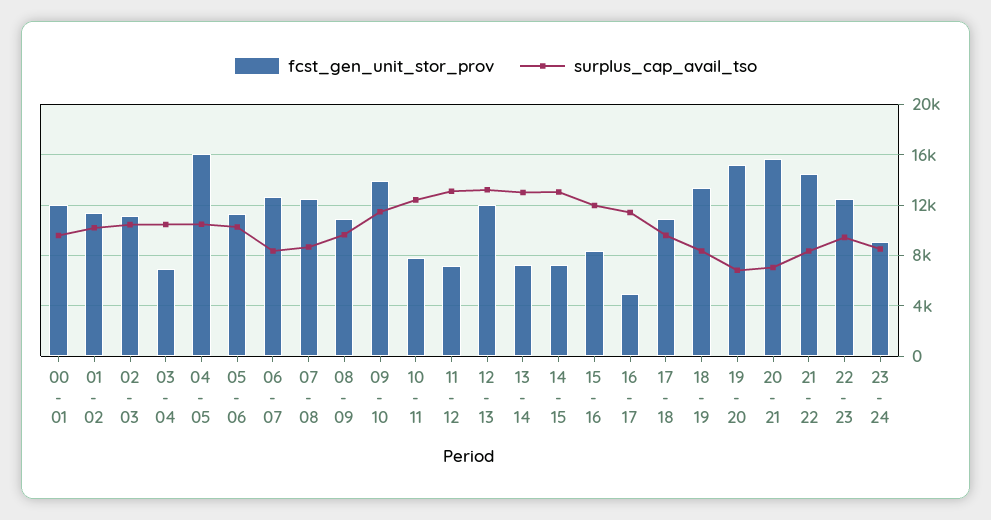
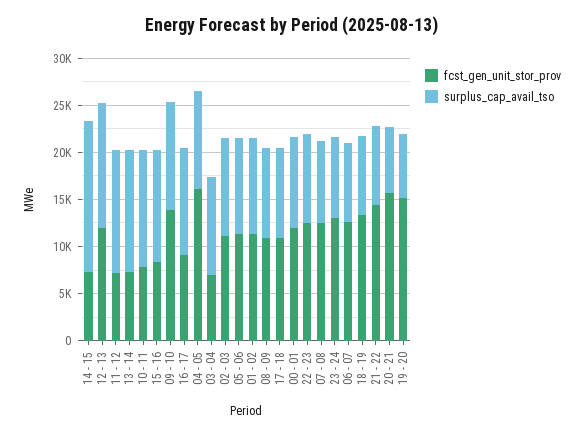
  {
    "fcst_gen_unit_stor_prov": {
      "00 - 01": 12000,
      "01 - 02": 11500,
      "02 - 03": 11000,
      "03 - 04": 7000,
      "04 - 05": 16000,
      "05 - 06": 11500,
      "06 - 07": 12500,
      "07 - 08": 12500,
      "08 - 09": 11000,
      "09 - 10": 14000,
      "10 - 11": 8000,
      "11 - 12": 7000,
      "12 - 13": 12000,
      "13 - 14": 7500,
      "14 - 15": 7000,
      "15 - 16": 8500,
-     "16 - 17": 5000,
+     "16 - 17": 9000,
      "17 - 18": 11000,
      "18 - 19": 13500,
      "19 - 20": 15000,
      "20 - 21": 15500,
      "21 - 22": 14500,
      "22 - 23": 12500,
-     "23 - 24": 9000
+     "23 - 24": 13000
    },
    "surplus_cap_avail_tso": {
      "00 - 01": 9500,
      "01 - 02": 10000,
      "02 - 03": 10500,
      "03 - 04": 10500,
      "04 - 05": 10500,
      "05 - 06": 10500,
      "06 - 07": 8500,
      "07 - 08": 8500,
      "08 - 09": 9500,
      "09 - 10": 11500,
      "10 - 11": 12500,
      "11 - 12": 13000,
      "12 - 13": 13000,
      "13 - 14": 13000,
-     "14 - 15": 13000,
+     "14 - 15": 16000,
      "15 - 16": 12000,
      "16 - 17": 11500,
      "17 - 18": 9500,
      "18 - 19": 8500,
      "19 - 20": 7000,
      "20 - 21": 7000,
      "21 - 22": 8500,
      "22 - 23": 9500,
      "23 - 24": 8500
    }
  }

